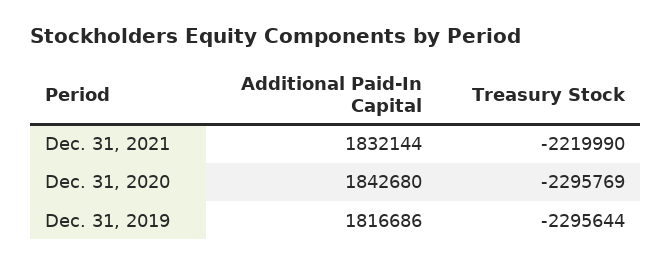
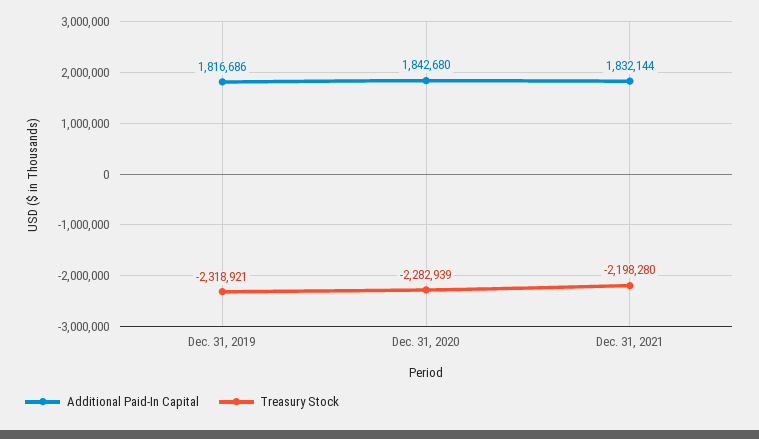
  {
    "Additional Paid-In Capital": {
      "Dec. 31, 2021": 1832144,
      "Dec. 31, 2020": 1842680,
      "Dec. 31, 2019": 1816686
    },
    "Treasury Stock": {
-     "Dec. 31, 2021": -2219990,
+     "Dec. 31, 2021": -2198280,
-     "Dec. 31, 2020": -2295769,
+     "Dec. 31, 2020": -2282939,
-     "Dec. 31, 2019": -2295644
+     "Dec. 31, 2019": -2318921
    }
  }

